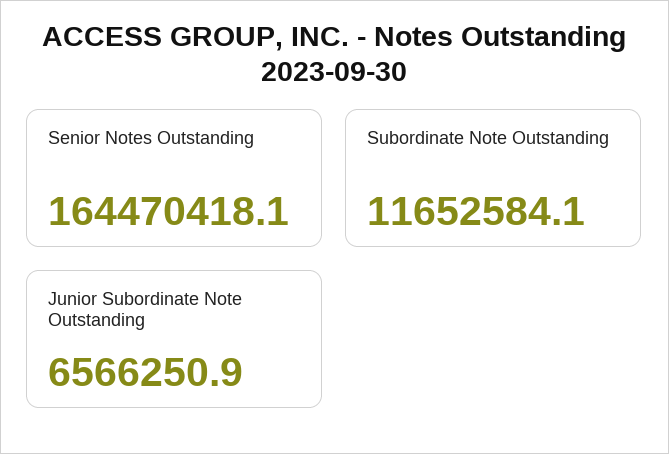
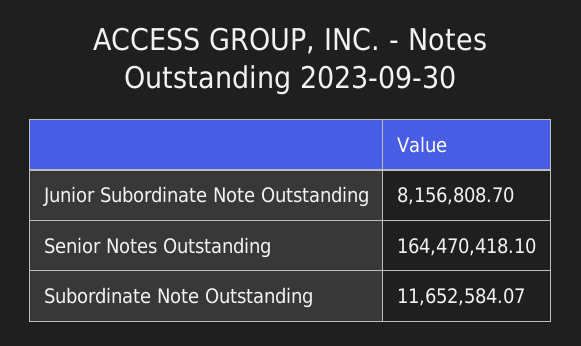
  {
    "Senior Notes Outstanding": 164470418.1,
    "Subordinate Note Outstanding": 11652584.07,
-   "Junior Subordinate Note Outstanding": 6566250.9
+   "Junior Subordinate Note Outstanding": 8156808.7
  }

